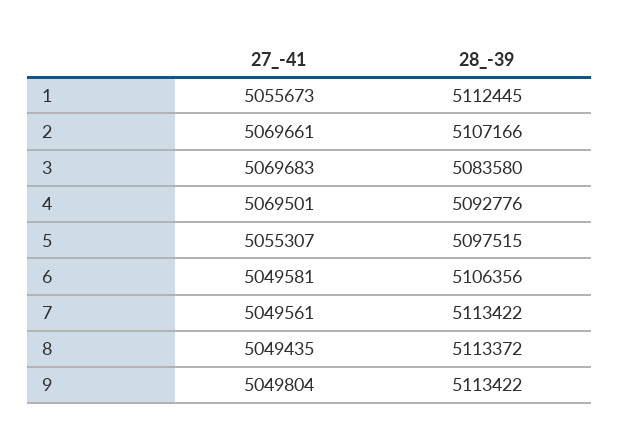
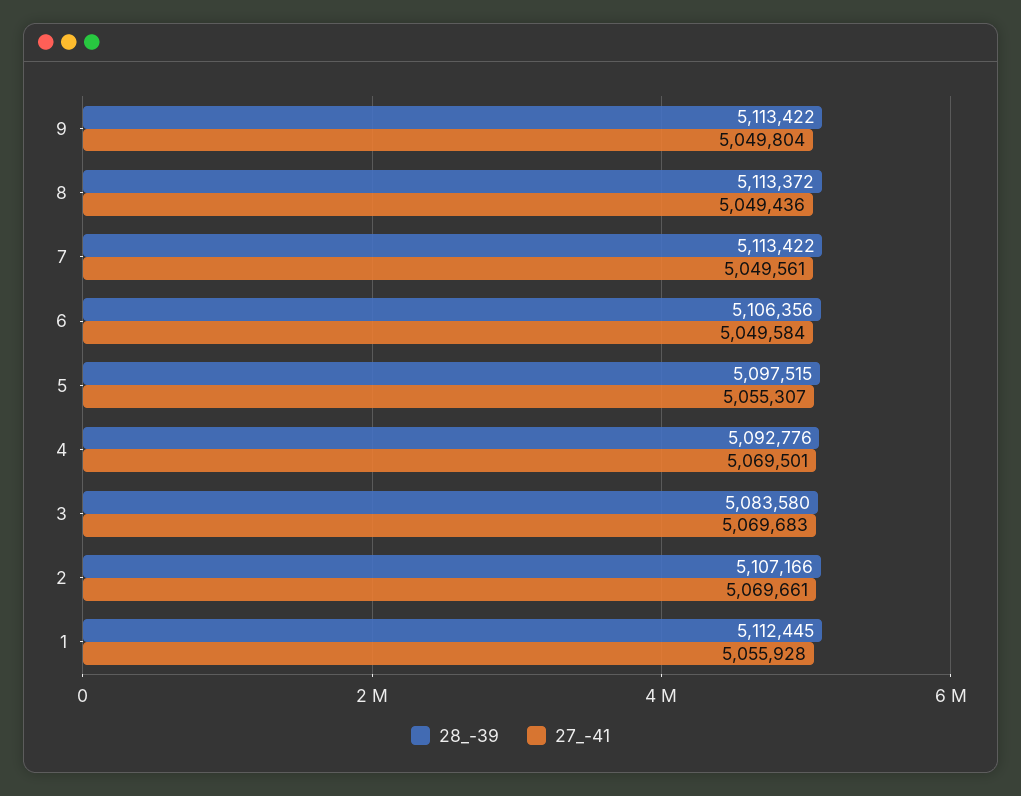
  {
    "27_-41": {
-     "1": 5055673,
+     "1": 5055928,
      "2": 5069661,
      "3": 5069683,
      "4": 5069501,
      "5": 5055307,
-     "6": 5049581,
+     "6": 5049584,
      "7": 5049561,
-     "8": 5049435,
+     "8": 5049436,
      "9": 5049804
    },
    "28_-39": {
      "1": 5112445,
      "2": 5107166,
      "3": 5083580,
      "4": 5092776,
      "5": 5097515,
      "6": 5106356,
      "7": 5113422,
      "8": 5113372,
      "9": 5113422
    }
  }

